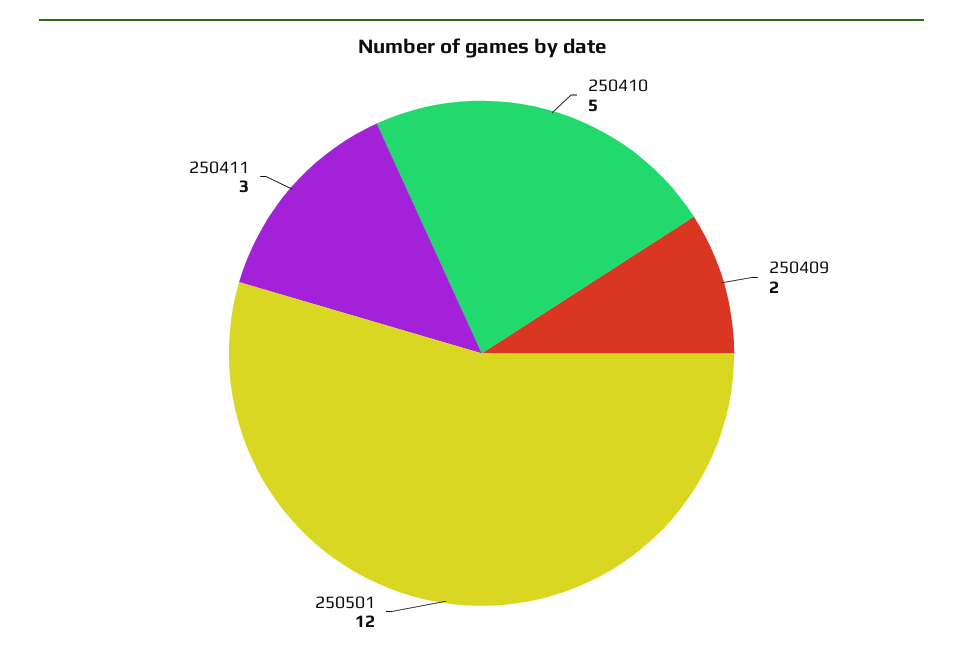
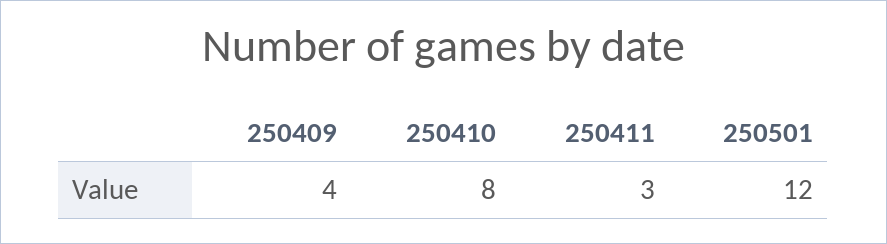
  {
-   "250410": 5,
+   "250410": 8,
-   "250409": 2,
+   "250409": 4,
    "250501": 12,
    "250411": 3
  }

